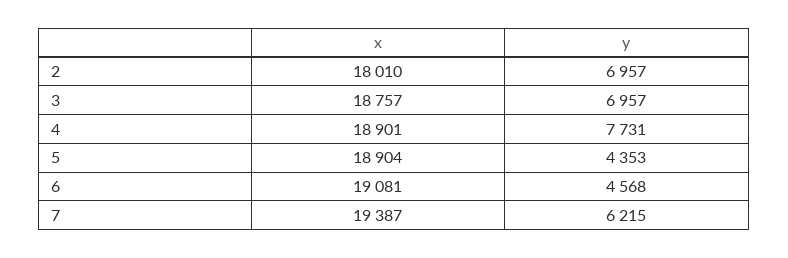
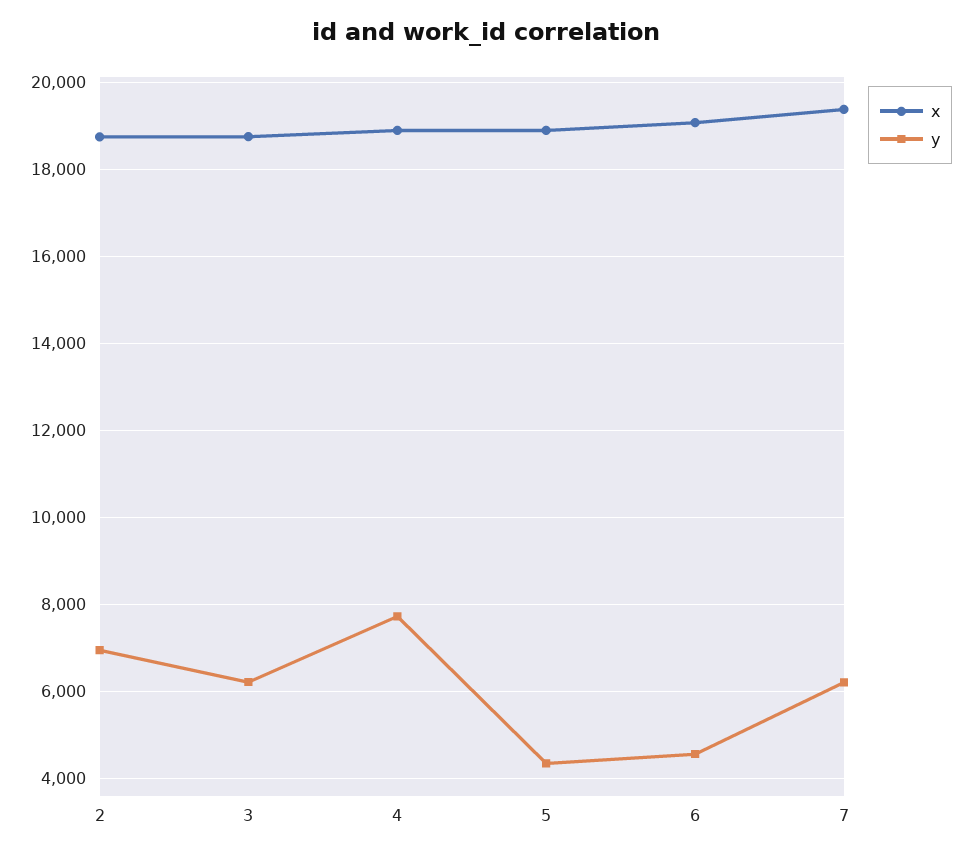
  {
    "x": {
-     "2": 18010,
+     "2": 18800,
      "3": 18757,
      "4": 18901,
      "5": 18904,
      "6": 19081,
      "7": 19387
    },
    "y": {
      "2": 6957,
-     "3": 6957,
+     "3": 6200,
      "4": 7731,
      "5": 4353,
      "6": 4568,
      "7": 6215
    }
  }

